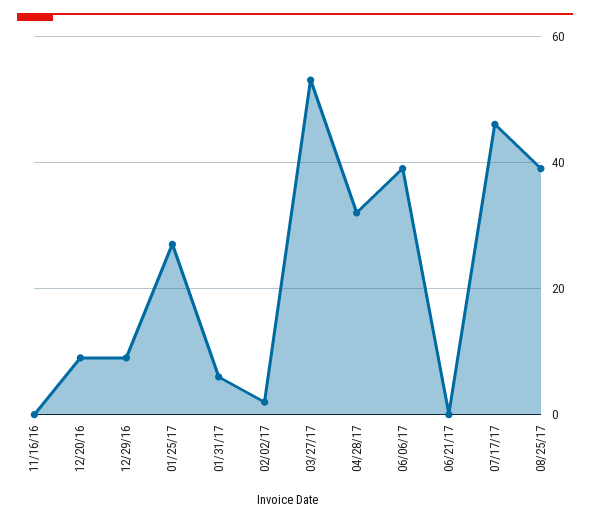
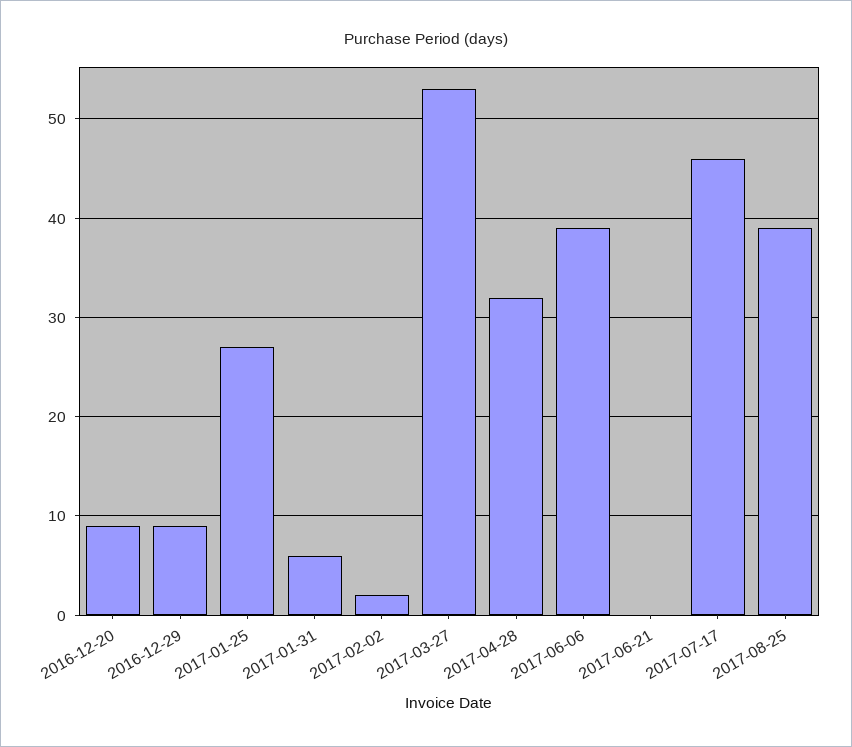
  {
-   "11/16/16": 0,
    "12/20/16": 9,
    "12/29/16": 9,
    "01/25/17": 27,
    "01/31/17": 6,
    "02/02/17": 2,
    "03/27/17": 53,
    "04/28/17": 32,
    "06/06/17": 39,
    "06/21/17": 0,
    "07/17/17": 46,
    "08/25/17": 39
  }

